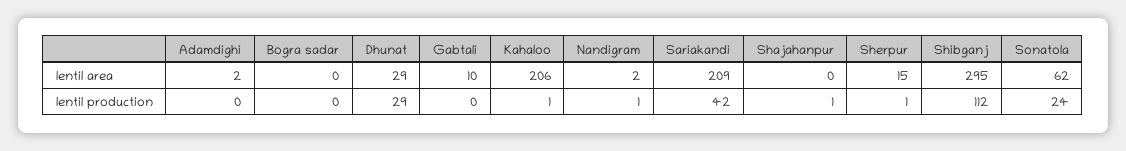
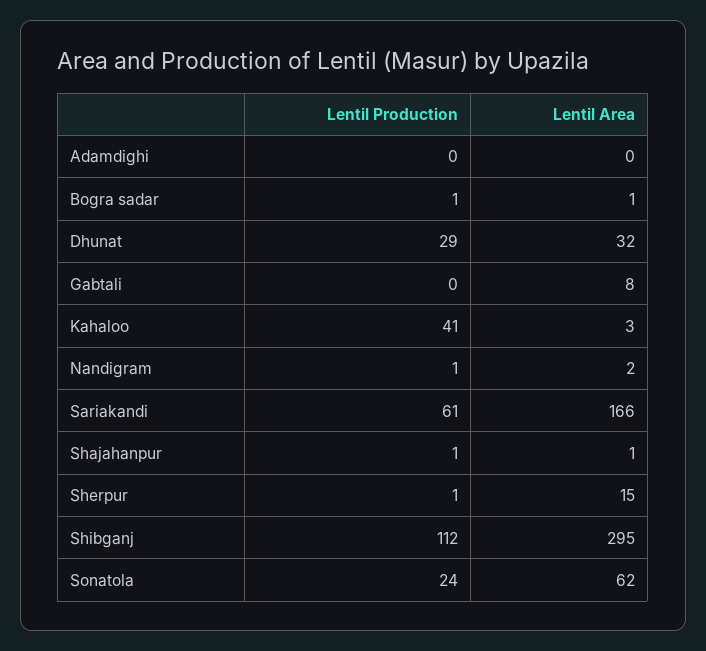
  {
    "Adamdighi": {
-     "lentil area": 2,
+     "lentil area": 0,
      "lentil production": 0
    },
    "Bogra sadar": {
-     "lentil area": 0,
+     "lentil area": 1,
-     "lentil production": 0
+     "lentil production": 1
    },
    "Dhunat": {
-     "lentil area": 29,
+     "lentil area": 32,
      "lentil production": 29
    },
    "Gabtali": {
-     "lentil area": 10,
+     "lentil area": 8,
      "lentil production": 0
    },
    "Kahaloo": {
-     "lentil area": 206,
+     "lentil area": 3,
-     "lentil production": 1
+     "lentil production": 41
    },
    "Nandigram": {
      "lentil area": 2,
      "lentil production": 1
    },
    "Sariakandi": {
-     "lentil area": 209,
+     "lentil area": 166,
-     "lentil production": 42
+     "lentil production": 61
    },
    "Shajahanpur": {
-     "lentil area": 0,
+     "lentil area": 1,
      "lentil production": 1
    },
    "Sherpur": {
      "lentil area": 15,
      "lentil production": 1
    },
    "Shibganj": {
      "lentil area": 295,
      "lentil production": 112
    },
    "Sonatola": {
      "lentil area": 62,
      "lentil production": 24
    }
  }

